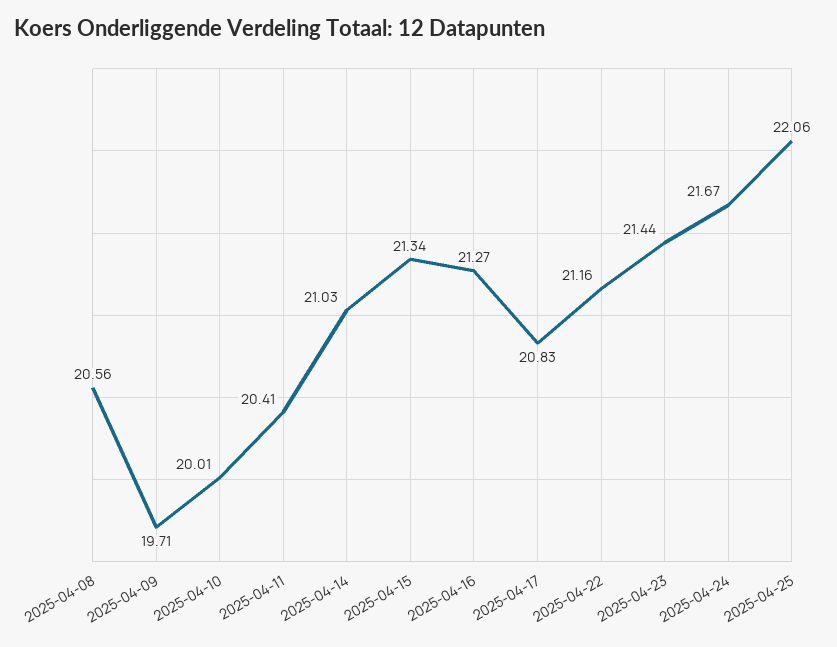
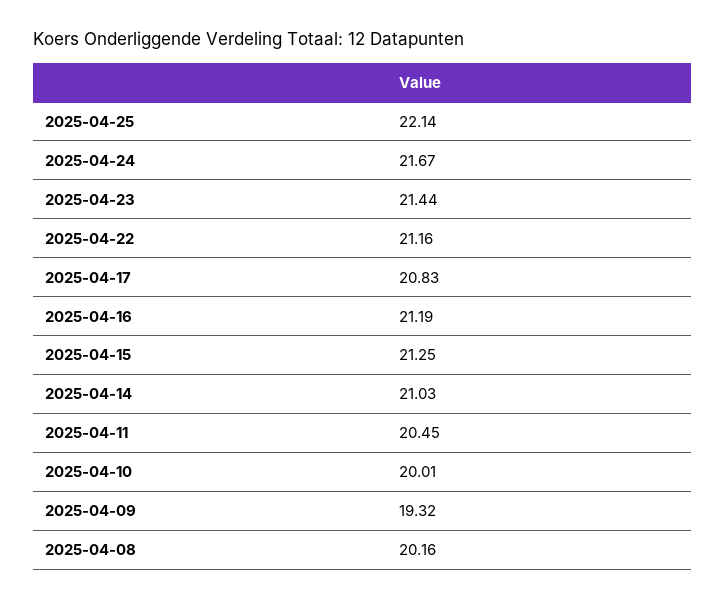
  {
-   "2025-04-08": 20.56,
+   "2025-04-08": 20.16,
-   "2025-04-09": 19.71,
+   "2025-04-09": 19.32,
    "2025-04-10": 20.01,
-   "2025-04-11": 20.41,
+   "2025-04-11": 20.45,
    "2025-04-14": 21.03,
-   "2025-04-15": 21.34,
+   "2025-04-15": 21.25,
-   "2025-04-16": 21.27,
+   "2025-04-16": 21.19,
    "2025-04-17": 20.83,
    "2025-04-22": 21.16,
    "2025-04-23": 21.44,
    "2025-04-24": 21.67,
-   "2025-04-25": 22.06
+   "2025-04-25": 22.14
  }

